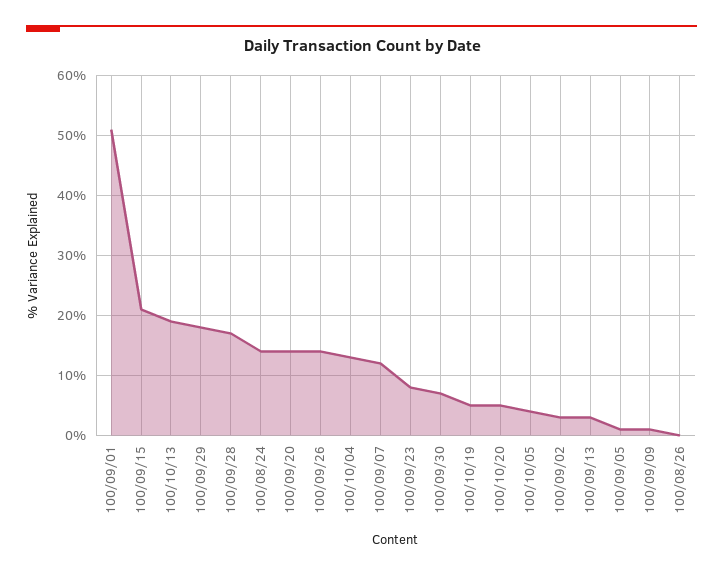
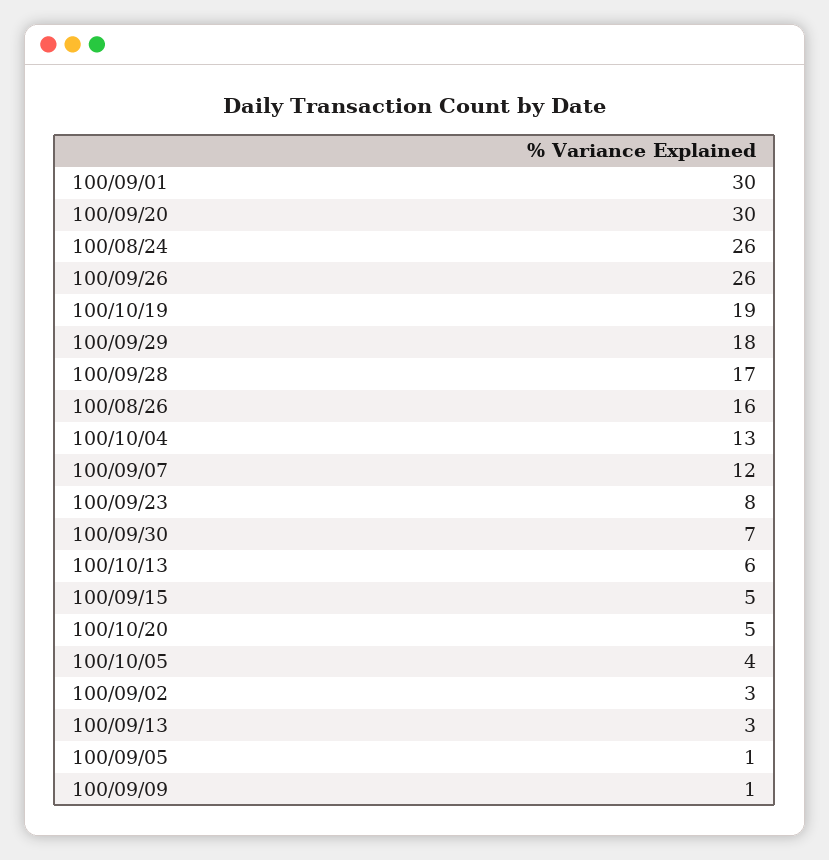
  {
-   "100/09/01": 50,
+   "100/09/01": 30,
-   "100/09/15": 20,
+   "100/09/15": 5,
-   "100/10/13": 20,
+   "100/10/13": 6,
    "100/09/29": 18,
    "100/09/28": 17,
-   "100/08/24": 15,
+   "100/08/24": 26,
-   "100/09/20": 15,
+   "100/09/20": 30,
-   "100/09/26": 15,
+   "100/09/26": 26,
    "100/10/04": 13,
    "100/09/07": 12,
    "100/09/23": 8,
    "100/09/30": 7,
-   "100/10/19": 5,
+   "100/10/19": 19,
    "100/10/20": 5,
    "100/10/05": 4,
    "100/09/02": 3,
    "100/09/13": 3,
    "100/09/05": 1,
    "100/09/09": 1,
-   "100/08/26": 0
+   "100/08/26": 16
  }

